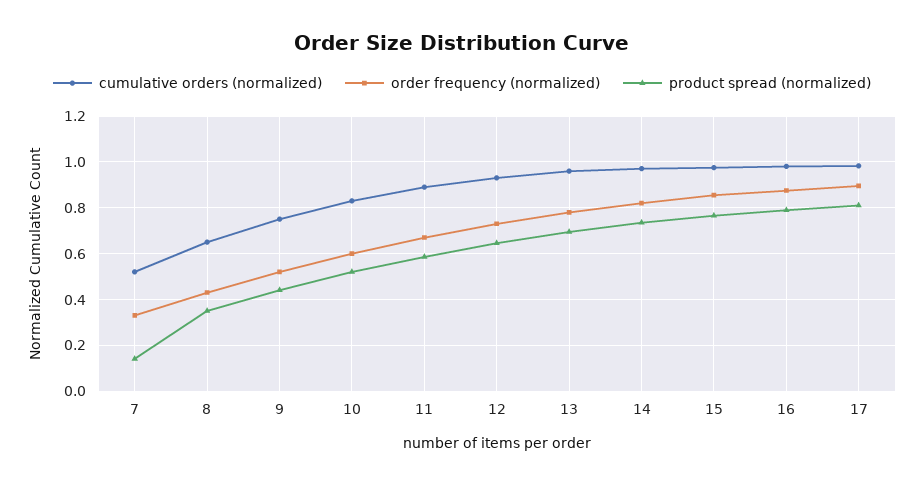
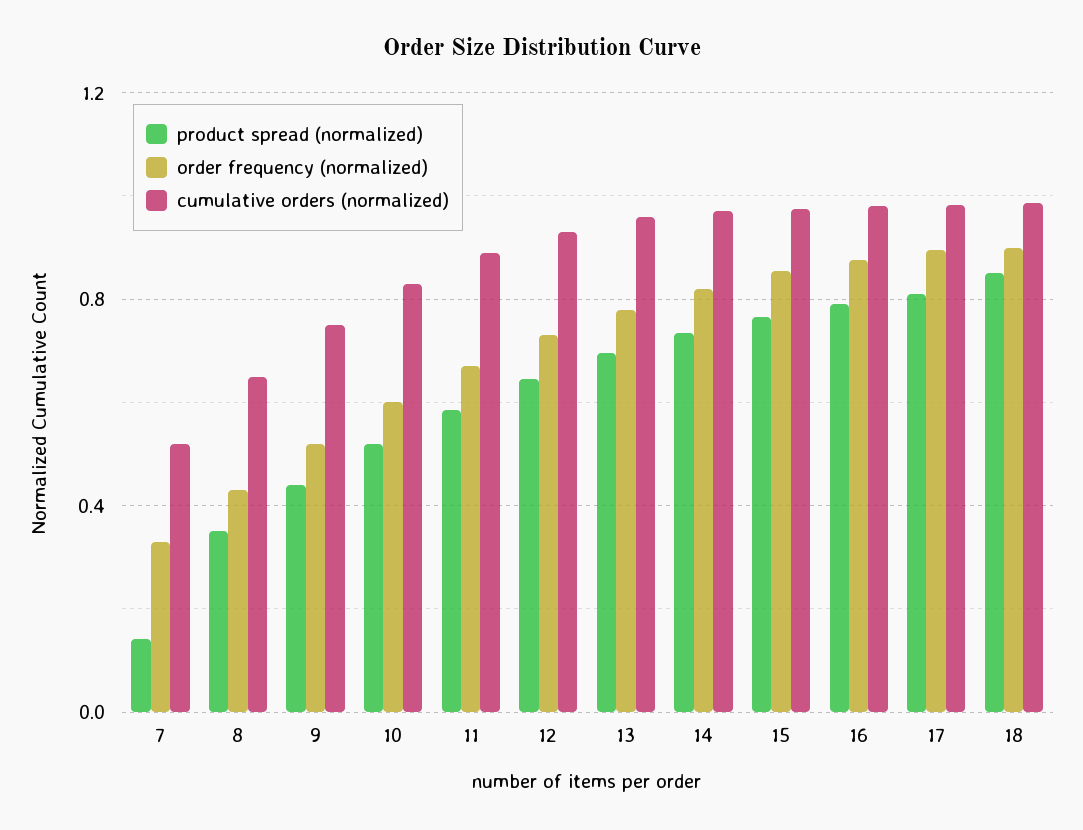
  {
    "cumulative orders (normalized)": {
      "7": 0.5,
      "8": 0.65,
      "9": 0.75,
      "10": 0.85,
      "11": 0.9,
      "12": 0.95,
      "13": 0.95,
      "14": 0.95,
      "15": 1,
      "16": 1,
-     "17": 1
+     "17": 1,
+     "18": 1
    },
    "order frequency (normalized)": {
      "7": 0.35,
      "8": 0.45,
      "9": 0.5,
      "10": 0.6,
      "11": 0.65,
      "12": 0.75,
      "13": 0.8,
      "14": 0.8,
      "15": 0.85,
      "16": 0.9,
-     "17": 0.9
+     "17": 0.9,
+     "18": 0.9
    },
    "product spread (normalized)": {
      "7": 0.15,
      "8": 0.35,
      "9": 0.45,
      "10": 0.5,
      "11": 0.6,
      "12": 0.65,
      "13": 0.7,
      "14": 0.75,
      "15": 0.75,
      "16": 0.8,
-     "17": 0.8
+     "17": 0.8,
+     "18": 0.85
    }
  }

